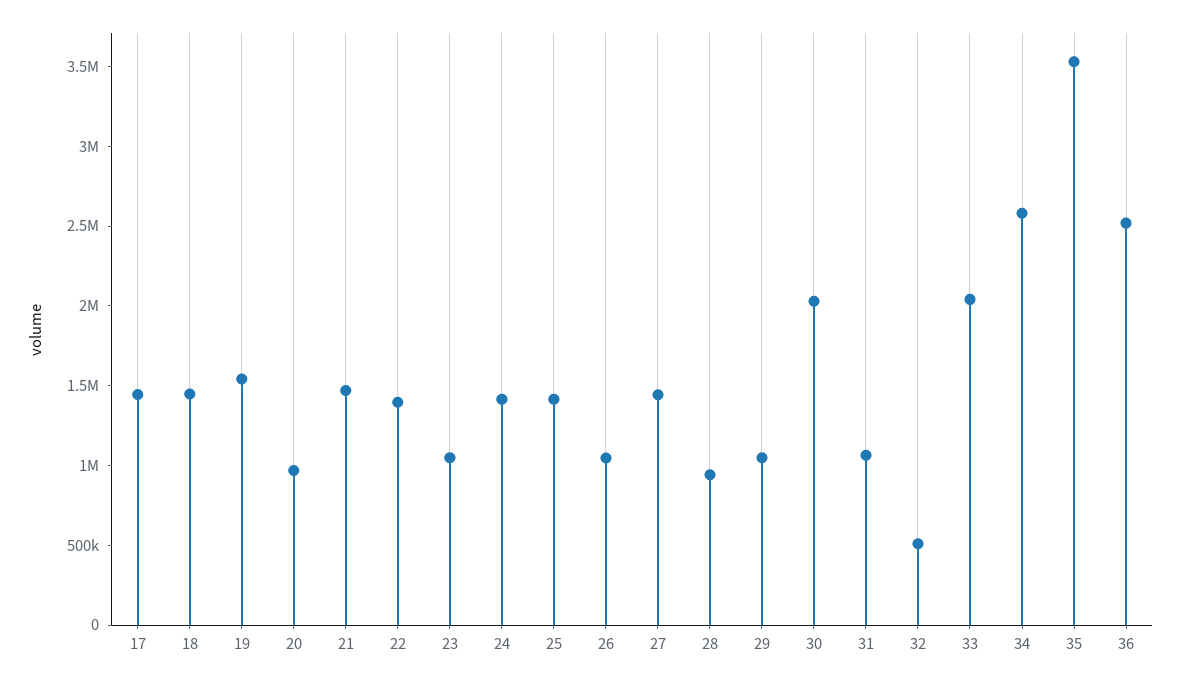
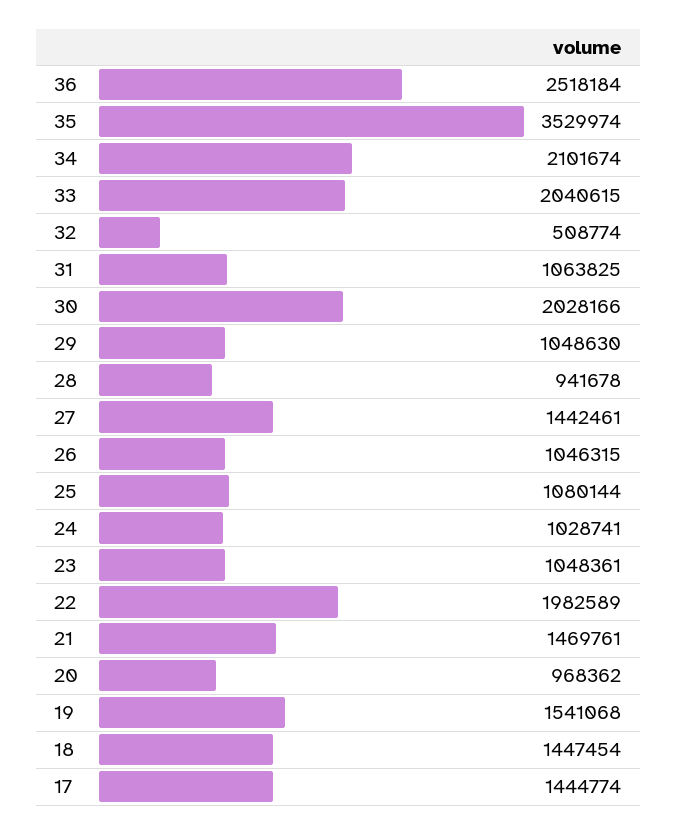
  {
    "17": 1444774,
    "18": 1447454,
    "19": 1541068,
    "20": 968362,
    "21": 1469761,
-   "22": 1400000,
+   "22": 1982589,
    "23": 1048361,
-   "24": 1400000,
+   "24": 1028741,
-   "25": 1400000,
+   "25": 1080144,
    "26": 1046315,
    "27": 1442461,
    "28": 941678,
    "29": 1048630,
    "30": 2028166,
    "31": 1063825,
    "32": 508774,
    "33": 2040615,
-   "34": 2600000,
+   "34": 2101674,
    "35": 3529974,
    "36": 2518184
  }

